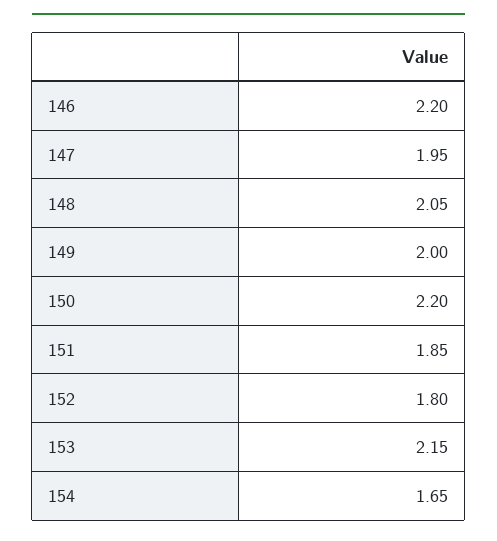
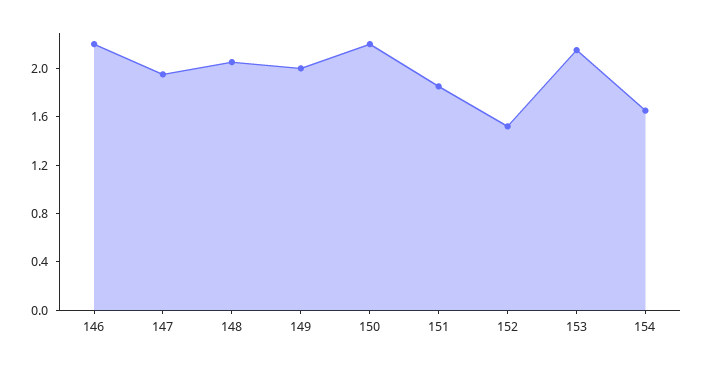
  {
    "146": 2.2,
    "147": 1.95,
    "148": 2.05,
    "149": 2,
    "150": 2.2,
    "151": 1.85,
-   "152": 1.8,
+   "152": 1.5,
    "153": 2.15,
    "154": 1.65
  }

